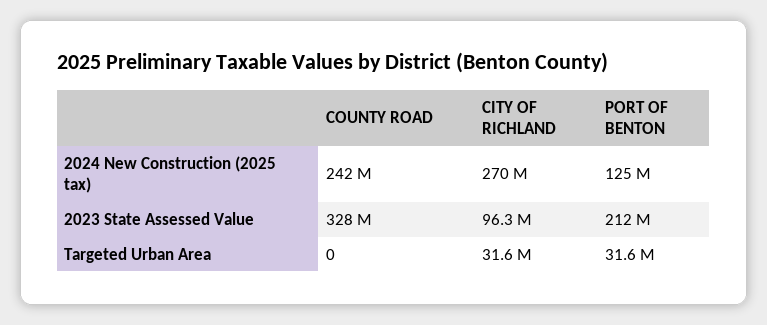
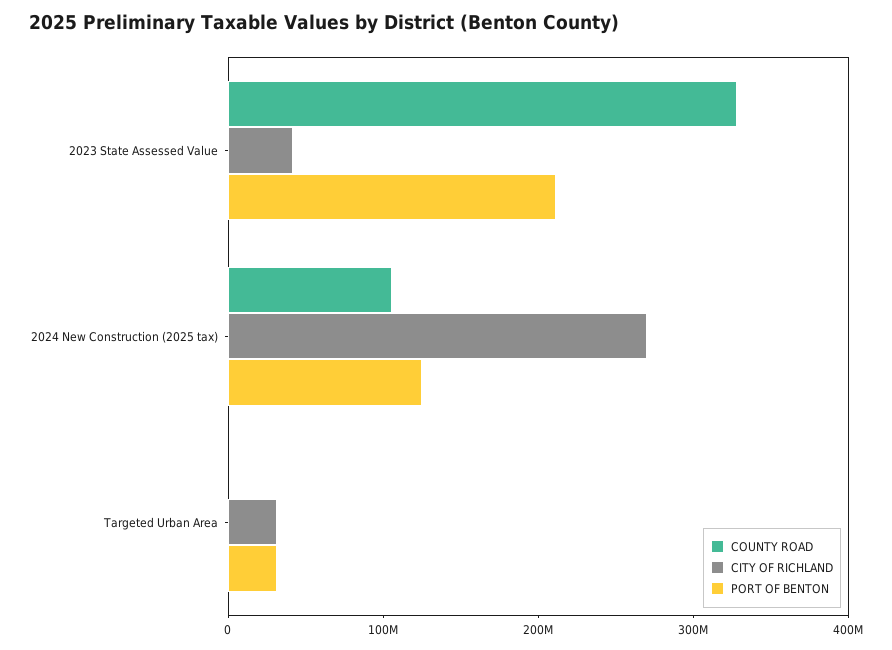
  {
    "COUNTY ROAD": {
-     "2024 New Construction (2025 tax)": 242000000,
+     "2024 New Construction (2025 tax)": 100000000,
      "2023 State Assessed Value": 328000000,
      "Targeted Urban Area": 0
    },
    "CITY OF RICHLAND": {
      "2024 New Construction (2025 tax)": 270000000,
-     "2023 State Assessed Value": 96300000,
+     "2023 State Assessed Value": 40000000,
      "Targeted Urban Area": 31600000
    },
    "PORT OF BENTON": {
      "2024 New Construction (2025 tax)": 125000000,
      "2023 State Assessed Value": 212000000,
      "Targeted Urban Area": 31600000
    }
  }

